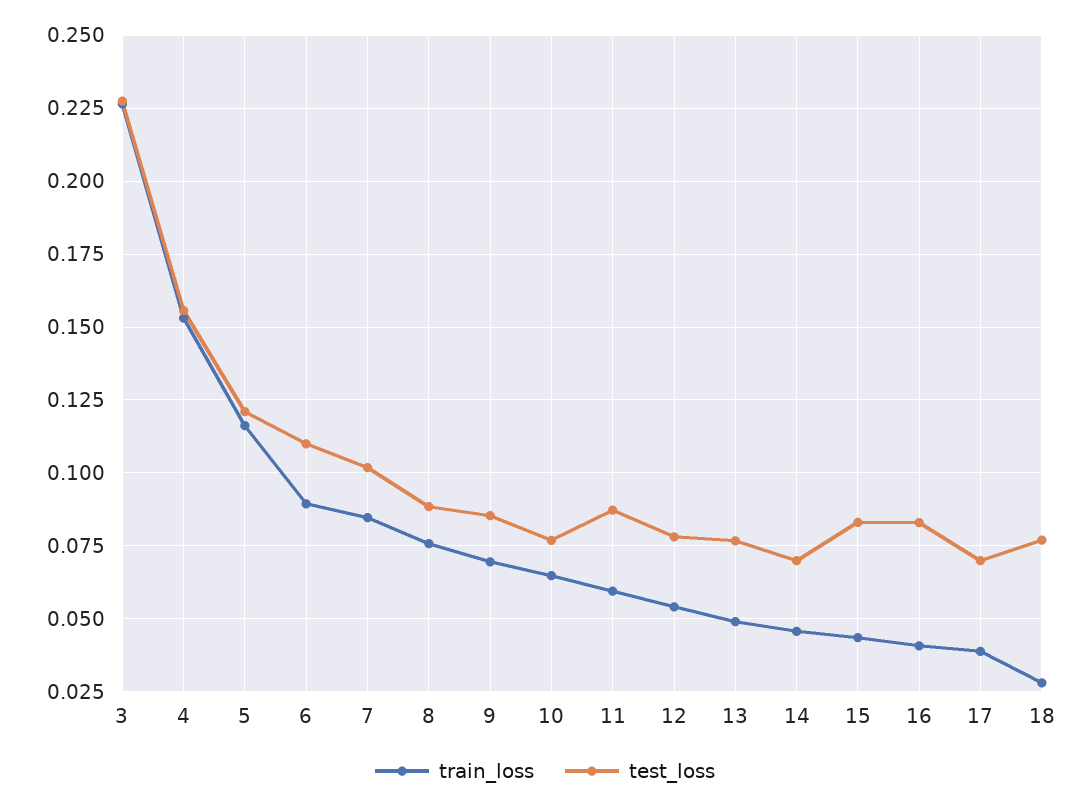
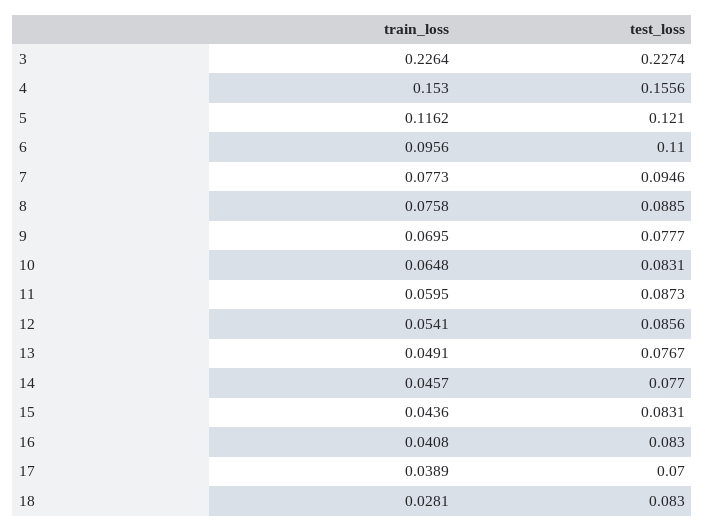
  {
    "train_loss": {
      "3": 0.2264,
      "4": 0.153,
      "5": 0.1162,
-     "6": 0.09,
+     "6": 0.0956,
-     "7": 0.085,
+     "7": 0.0773,
      "8": 0.0758,
      "9": 0.0695,
      "10": 0.0648,
      "11": 0.0595,
      "12": 0.0541,
      "13": 0.0491,
      "14": 0.0457,
      "15": 0.0436,
      "16": 0.0408,
      "17": 0.0389,
      "18": 0.0281
    },
    "test_loss": {
      "3": 0.2274,
      "4": 0.1556,
      "5": 0.121,
      "6": 0.11,
-     "7": 0.1025,
+     "7": 0.0946,
      "8": 0.0885,
-     "9": 0.085,
+     "9": 0.0777,
-     "10": 0.0775,
+     "10": 0.0831,
      "11": 0.0873,
-     "12": 0.0775,
+     "12": 0.0856,
      "13": 0.0767,
-     "14": 0.07,
+     "14": 0.077,
      "15": 0.0831,
      "16": 0.083,
      "17": 0.07,
-     "18": 0.0775
+     "18": 0.083
    }
  }

